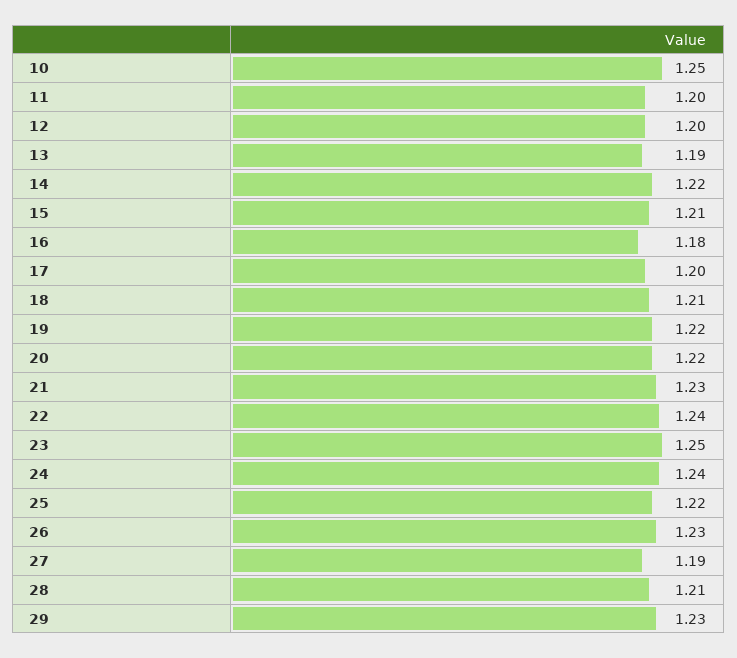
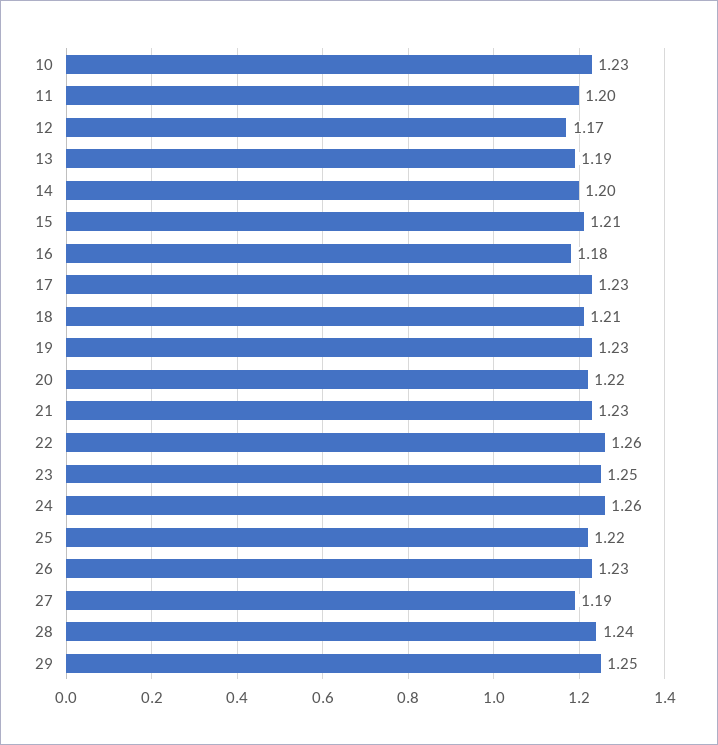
  {
-   "10": 1.25,
+   "10": 1.23,
    "11": 1.2,
-   "12": 1.2,
+   "12": 1.17,
    "13": 1.19,
-   "14": 1.22,
+   "14": 1.2,
    "15": 1.21,
    "16": 1.18,
-   "17": 1.2,
+   "17": 1.23,
    "18": 1.21,
-   "19": 1.22,
+   "19": 1.23,
    "20": 1.22,
    "21": 1.23,
-   "22": 1.24,
+   "22": 1.26,
    "23": 1.25,
-   "24": 1.24,
+   "24": 1.26,
    "25": 1.22,
    "26": 1.23,
    "27": 1.19,
-   "28": 1.21,
+   "28": 1.24,
-   "29": 1.23
+   "29": 1.25
  }

